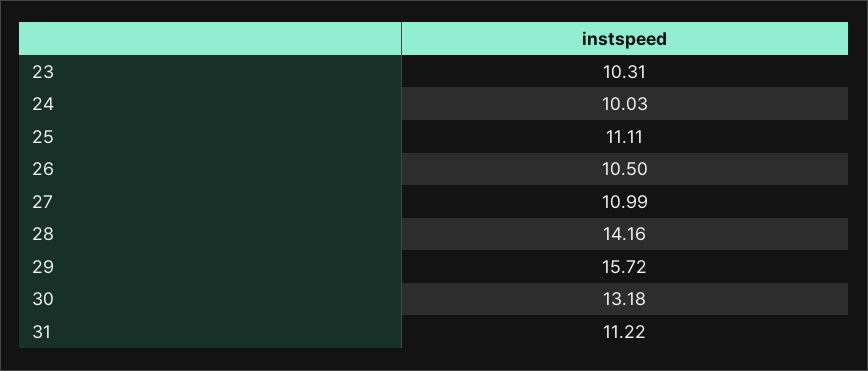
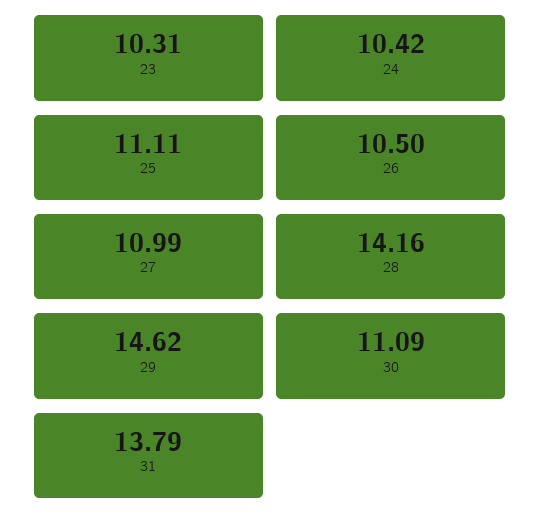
  {
    "23": 10.31,
-   "24": 10.03,
+   "24": 10.42,
    "25": 11.11,
    "26": 10.5,
    "27": 10.99,
    "28": 14.16,
-   "29": 15.72,
+   "29": 14.62,
-   "30": 13.18,
+   "30": 11.09,
-   "31": 11.22
+   "31": 13.79
  }

